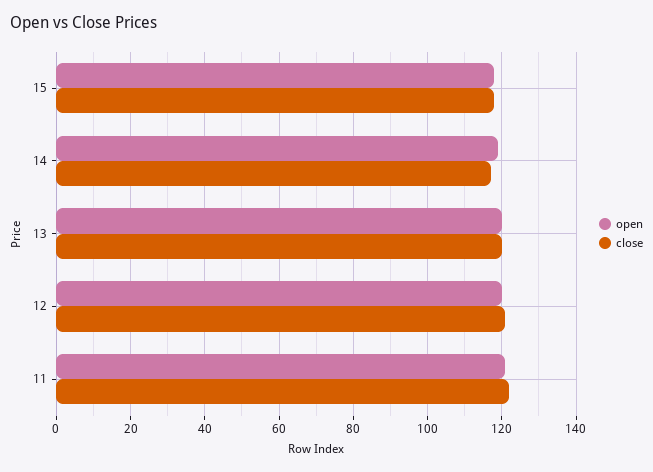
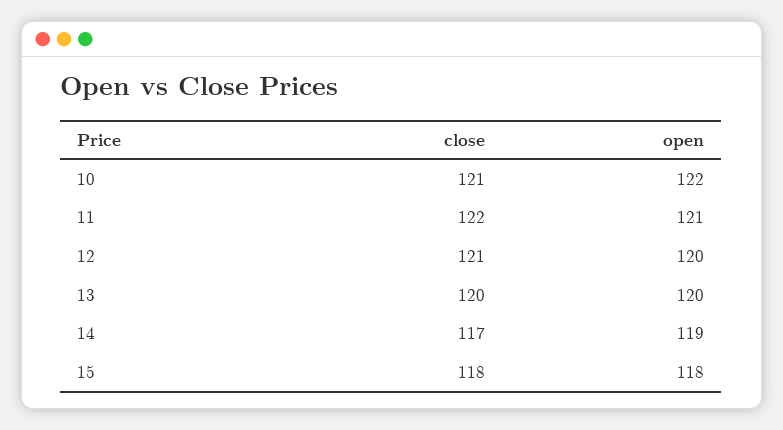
  {
    "open": {
      "15": 118,
      "14": 119,
      "13": 120,
      "12": 120,
-     "11": 121
+     "11": 121,
+     "10": 122
    },
    "close": {
      "15": 118,
      "14": 117,
      "13": 120,
      "12": 121,
-     "11": 122
+     "11": 122,
+     "10": 121
    }
  }

